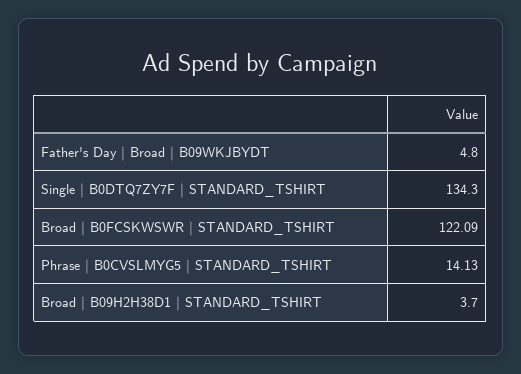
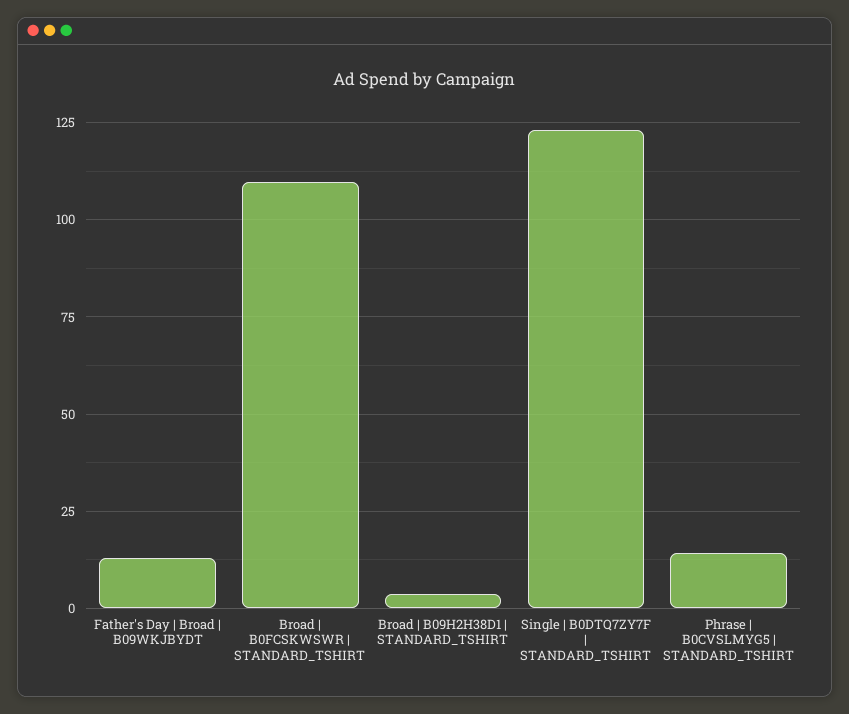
  {
-   "Father's Day | Broad | B09WKJBYDT": 4.8,
+   "Father's Day | Broad | B09WKJBYDT": 12.5,
-   "Single | B0DTQ7ZY7F | STANDARD_TSHIRT": 134.3,
+   "Single | B0DTQ7ZY7F | STANDARD_TSHIRT": 122.5,
-   "Broad | B0FCSKWSWR | STANDARD_TSHIRT": 122.09,
+   "Broad | B0FCSKWSWR | STANDARD_TSHIRT": 110,
    "Phrase | B0CVSLMYG5 | STANDARD_TSHIRT": 14.13,
    "Broad | B09H2H38D1 | STANDARD_TSHIRT": 3.7
  }

